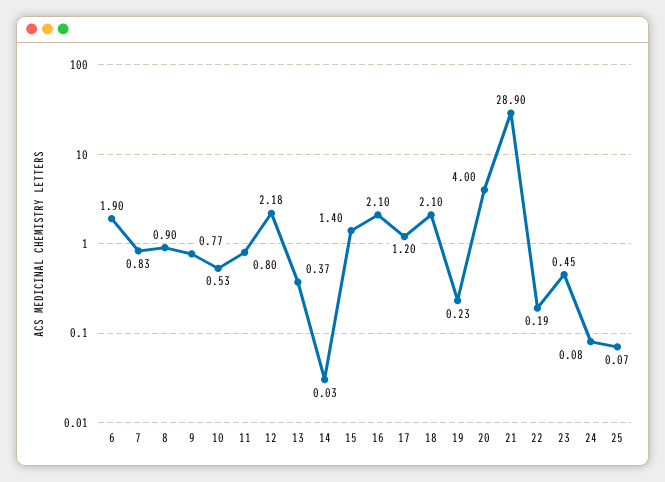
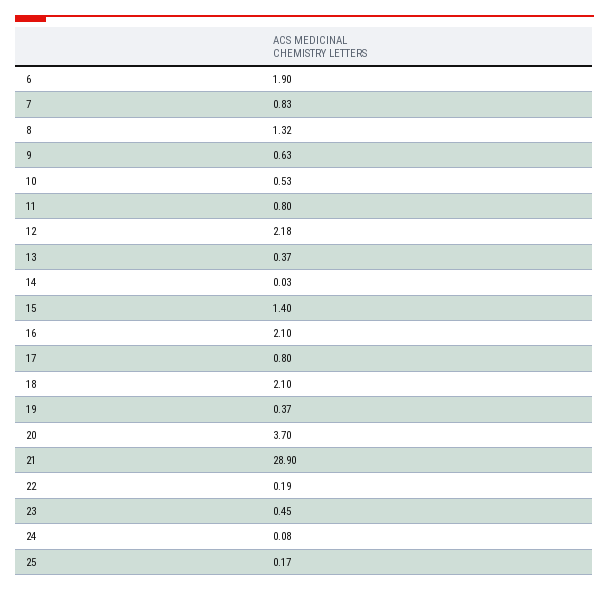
  {
    "6": 1.9,
    "7": 0.83,
-   "8": 0.9,
+   "8": 1.32,
-   "9": 0.77,
+   "9": 0.63,
    "10": 0.53,
    "11": 0.8,
    "12": 2.18,
    "13": 0.37,
    "14": 0.03,
    "15": 1.4,
    "16": 2.1,
-   "17": 1.2,
+   "17": 0.8,
    "18": 2.1,
-   "19": 0.23,
+   "19": 0.37,
-   "20": 4,
+   "20": 3.7,
    "21": 28.9,
    "22": 0.19,
    "23": 0.45,
    "24": 0.08,
-   "25": 0.07
+   "25": 0.17
  }

